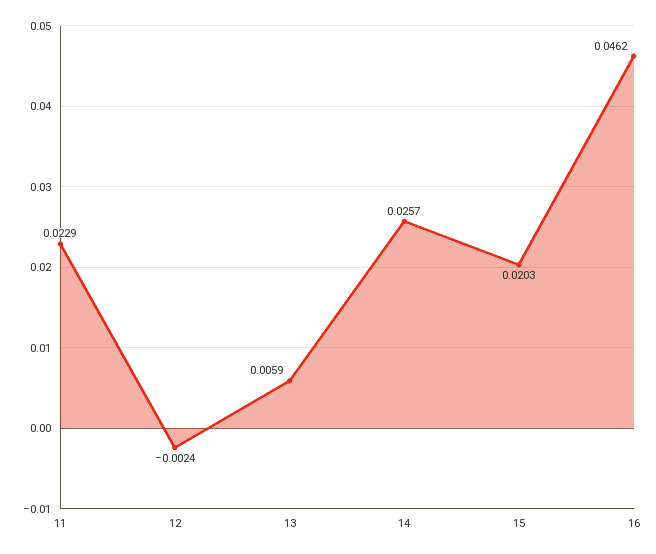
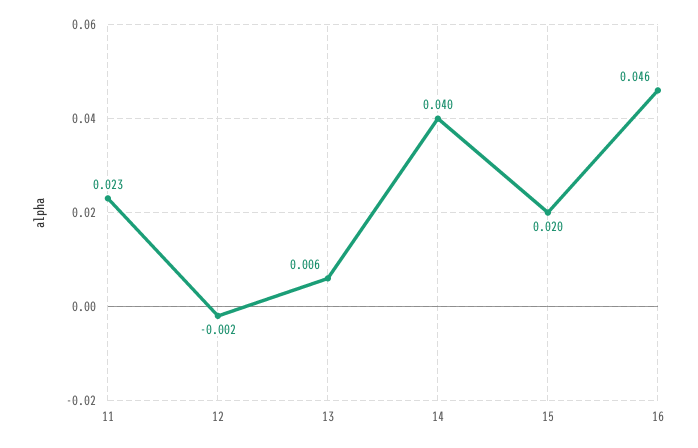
  {
    "11": 0.0229,
    "12": -0.0024,
    "13": 0.0059,
-   "14": 0.0257,
+   "14": 0.04,
    "15": 0.0203,
    "16": 0.0462
  }

